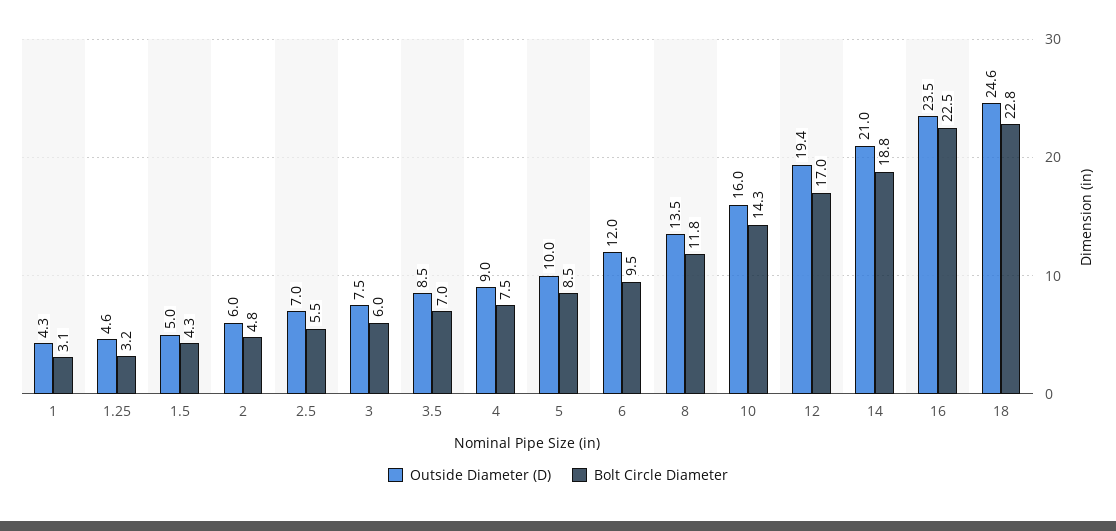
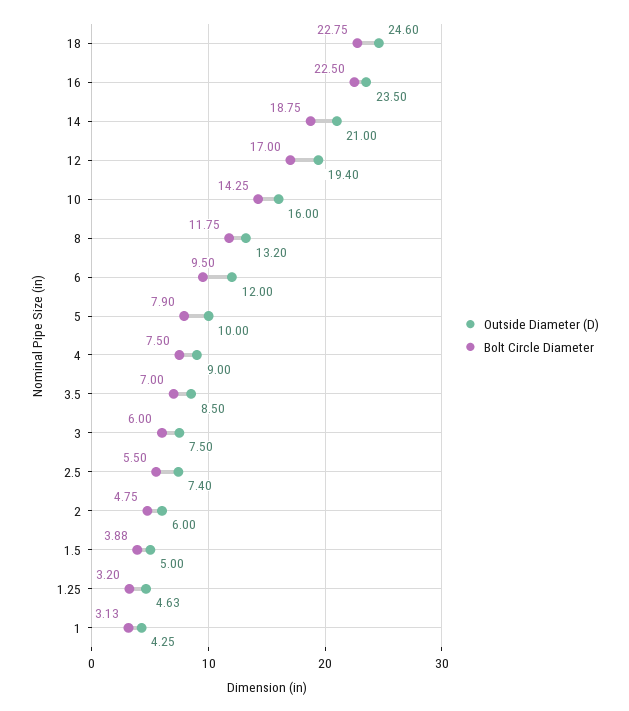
  {
    "Outside Diameter (D)": {
      "1": 4.25,
      "1.25": 4.63,
      "1.5": 5,
      "2": 6,
-     "2.5": 7,
+     "2.5": 7.4,
      "3": 7.5,
      "3.5": 8.5,
      "4": 9,
      "5": 10,
      "6": 12,
-     "8": 13.5,
+     "8": 13.2,
      "10": 16,
      "12": 19.4,
      "14": 21,
      "16": 23.5,
      "18": 24.6
    },
    "Bolt Circle Diameter": {
      "1": 3.13,
      "1.25": 3.2,
-     "1.5": 4.3,
+     "1.5": 3.88,
      "2": 4.75,
      "2.5": 5.5,
      "3": 6,
      "3.5": 7,
      "4": 7.5,
-     "5": 8.5,
+     "5": 7.9,
      "6": 9.5,
      "8": 11.75,
      "10": 14.25,
      "12": 17,
      "14": 18.75,
      "16": 22.5,
      "18": 22.75
    }
  }

